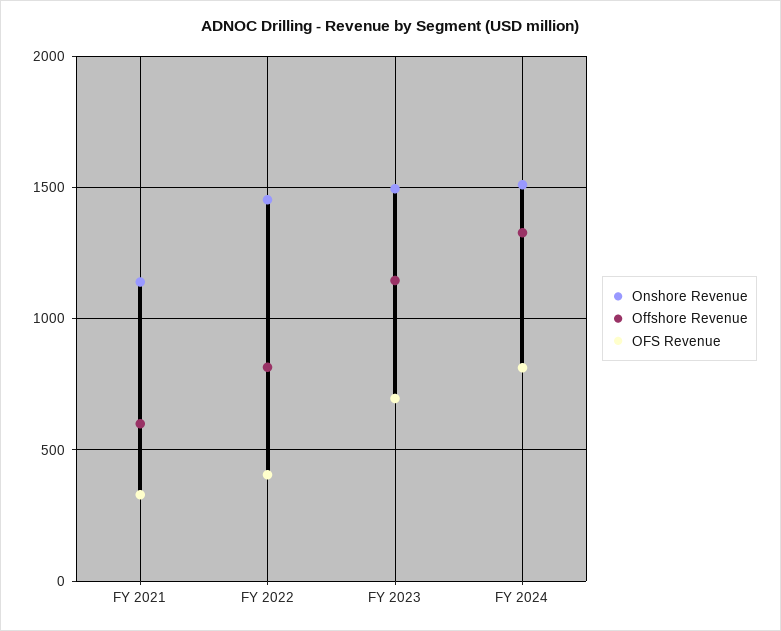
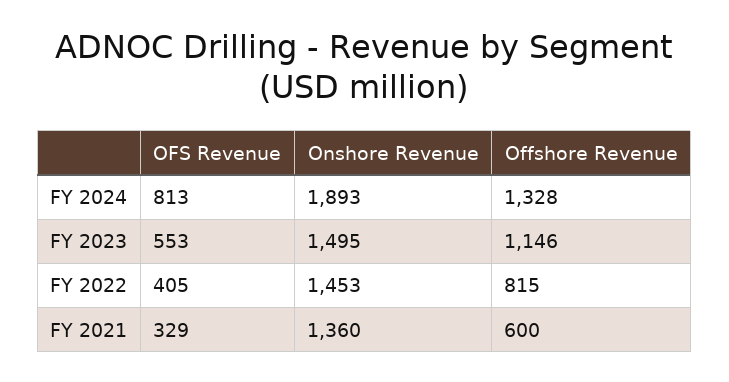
  {
    "Onshore Revenue": {
-     "FY 2021": 1150,
+     "FY 2021": 1360,
      "FY 2022": 1453,
      "FY 2023": 1495,
-     "FY 2024": 1500
+     "FY 2024": 1893
    },
    "Offshore Revenue": {
      "FY 2021": 600,
      "FY 2022": 815,
      "FY 2023": 1146,
      "FY 2024": 1328
    },
    "OFS Revenue": {
      "FY 2021": 329,
      "FY 2022": 405,
-     "FY 2023": 700,
+     "FY 2023": 553,
      "FY 2024": 813
    }
  }

